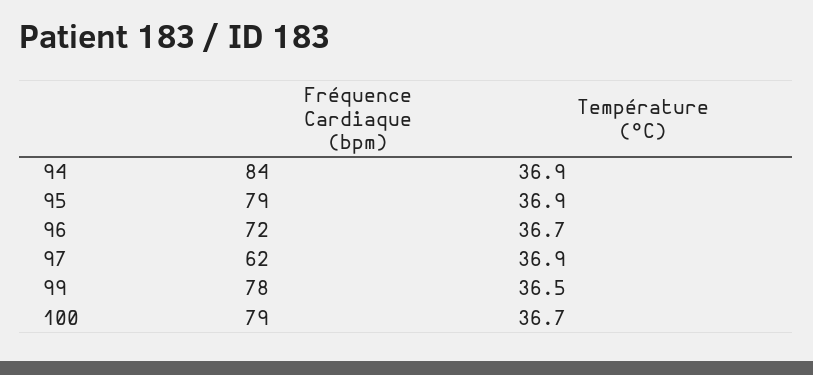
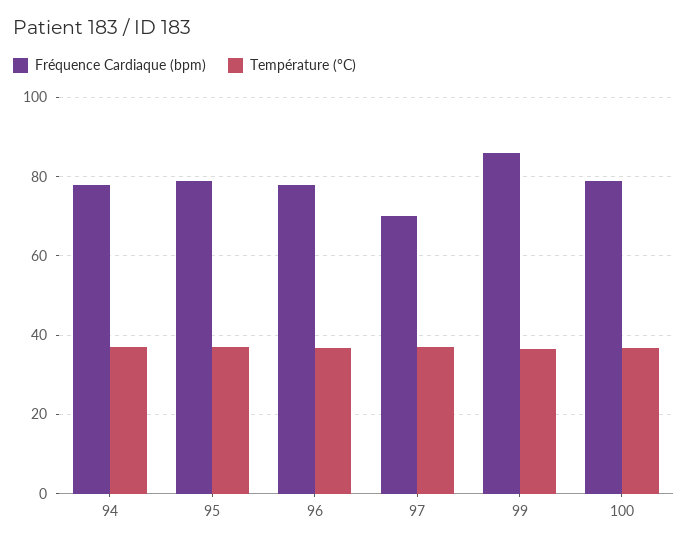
  {
    "Fréquence Cardiaque (bpm)": {
-     "94": 84,
+     "94": 78,
      "95": 79,
-     "96": 72,
+     "96": 78,
-     "97": 62,
+     "97": 70,
-     "99": 78,
+     "99": 86,
      "100": 79
    },
    "Température (°C)": {
      "94": 36.9,
      "95": 36.9,
      "96": 36.7,
      "97": 36.9,
      "99": 36.5,
      "100": 36.7
    }
  }

